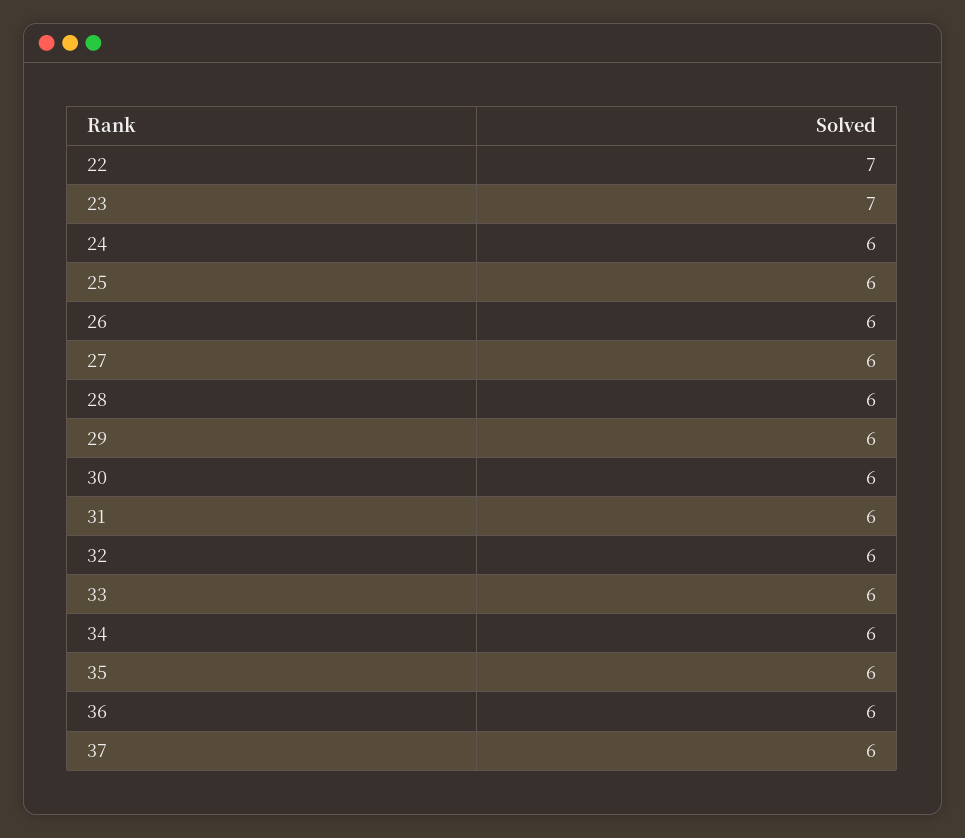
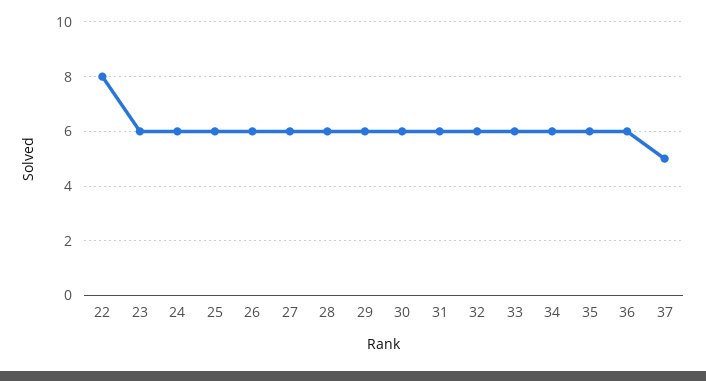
  {
-   "22": 7,
+   "22": 8,
-   "23": 7,
+   "23": 6,
    "24": 6,
    "25": 6,
    "26": 6,
    "27": 6,
    "28": 6,
    "29": 6,
    "30": 6,
    "31": 6,
    "32": 6,
    "33": 6,
    "34": 6,
    "35": 6,
    "36": 6,
-   "37": 6
+   "37": 5
  }

